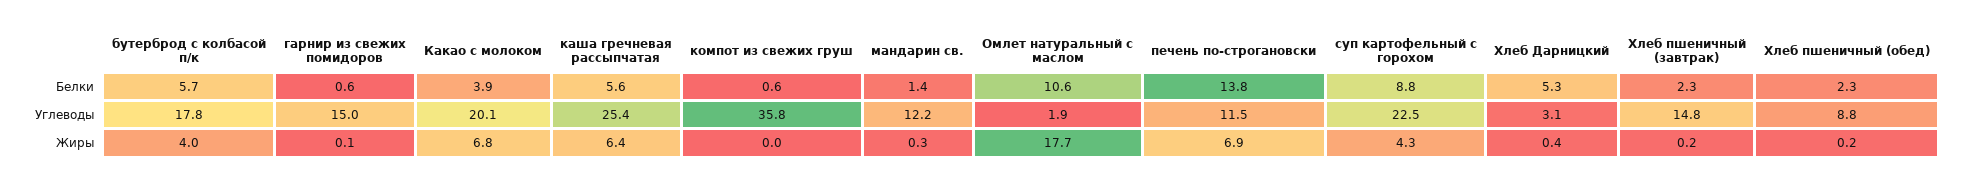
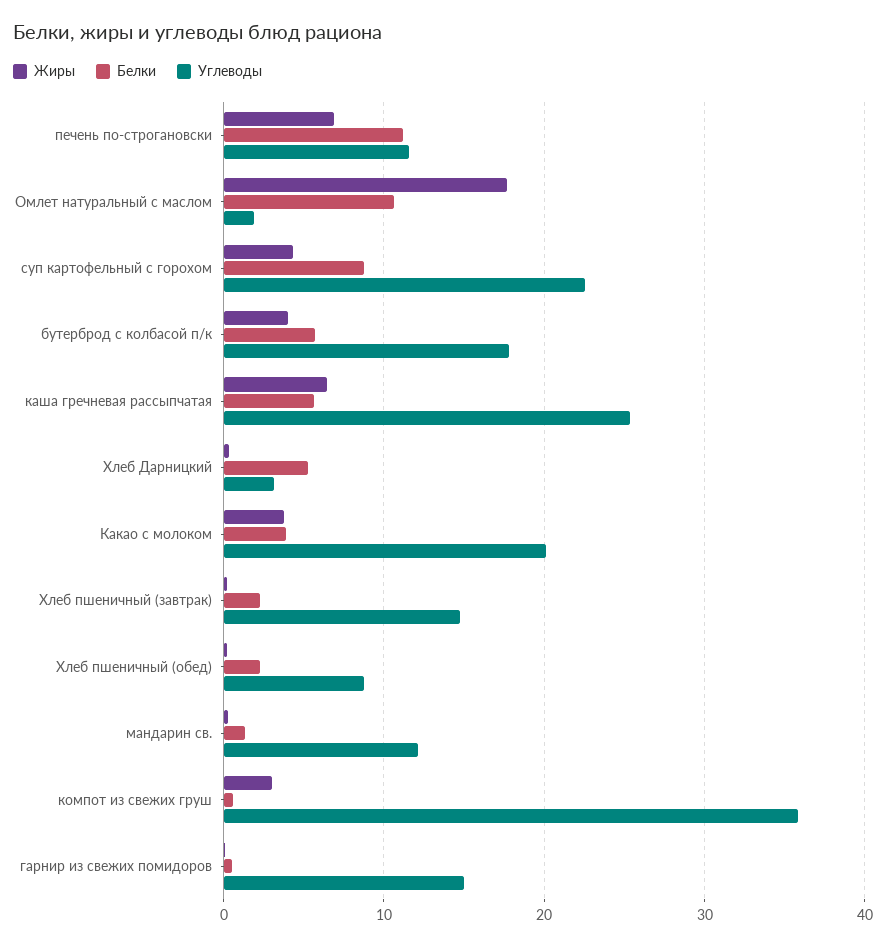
  {
    "Белки": {
      "бутерброд с колбасой п/к": 5.7,
      "гарнир из свежих помидоров": 0.6,
      "Какао с молоком": 3.9,
      "каша гречневая рассыпчатая": 5.6,
      "компот из свежих груш": 0.6,
      "мандарин св.": 1.4,
      "Омлет натуральный с маслом": 10.6,
-     "печень по-строгановски": 13.8,
+     "печень по-строгановски": 11,
      "суп картофельный с горохом": 8.8,
      "Хлеб Дарницкий": 5.3,
      "Хлеб пшеничный (завтрак)": 2.3,
      "Хлеб пшеничный (обед)": 2.3
    },
    "Углеводы": {
      "бутерброд с колбасой п/к": 17.8,
      "гарнир из свежих помидоров": 15,
      "Какао с молоком": 20.1,
      "каша гречневая рассыпчатая": 25.4,
      "компот из свежих груш": 35.8,
      "мандарин св.": 12.2,
      "Омлет натуральный с маслом": 1.9,
      "печень по-строгановски": 11.5,
      "суп картофельный с горохом": 22.5,
      "Хлеб Дарницкий": 3.1,
      "Хлеб пшеничный (завтрак)": 14.8,
      "Хлеб пшеничный (обед)": 8.8
    },
    "Жиры": {
      "бутерброд с колбасой п/к": 4,
      "гарнир из свежих помидоров": 0.1,
-     "Какао с молоком": 6.8,
+     "Какао с молоком": 4,
      "каша гречневая рассыпчатая": 6.4,
-     "компот из свежих груш": 0,
+     "компот из свежих груш": 3,
      "мандарин св.": 0.3,
      "Омлет натуральный с маслом": 17.7,
      "печень по-строгановски": 6.9,
      "суп картофельный с горохом": 4.3,
      "Хлеб Дарницкий": 0.4,
      "Хлеб пшеничный (завтрак)": 0.2,
      "Хлеб пшеничный (обед)": 0.2
    }
  }

